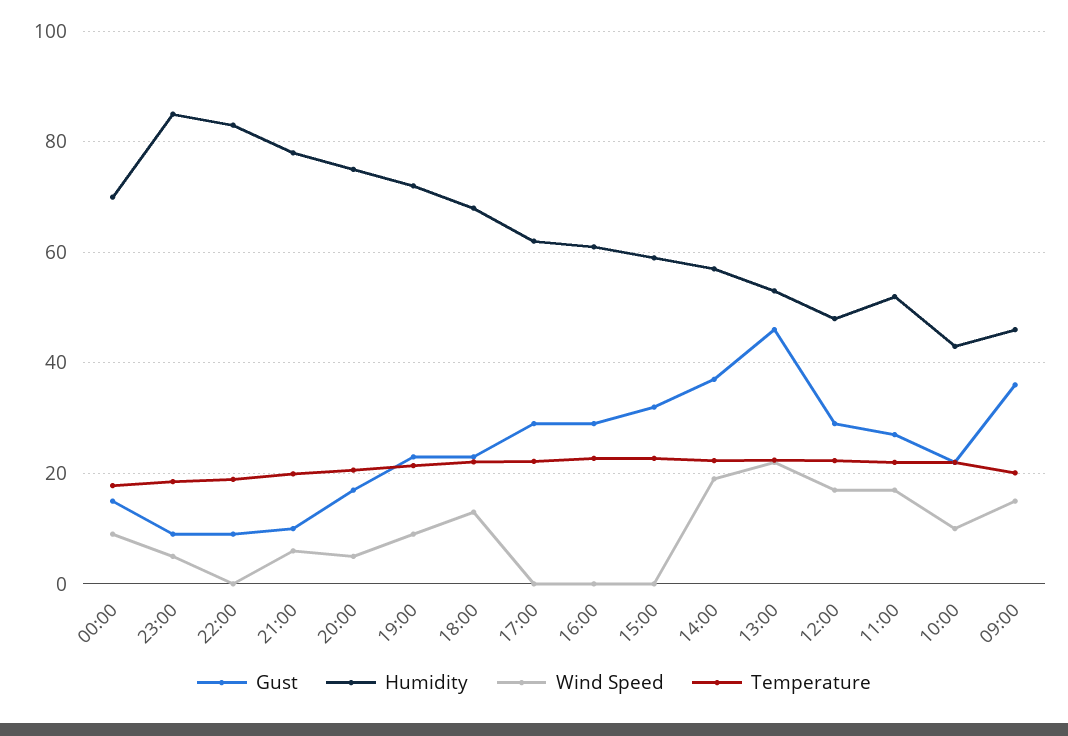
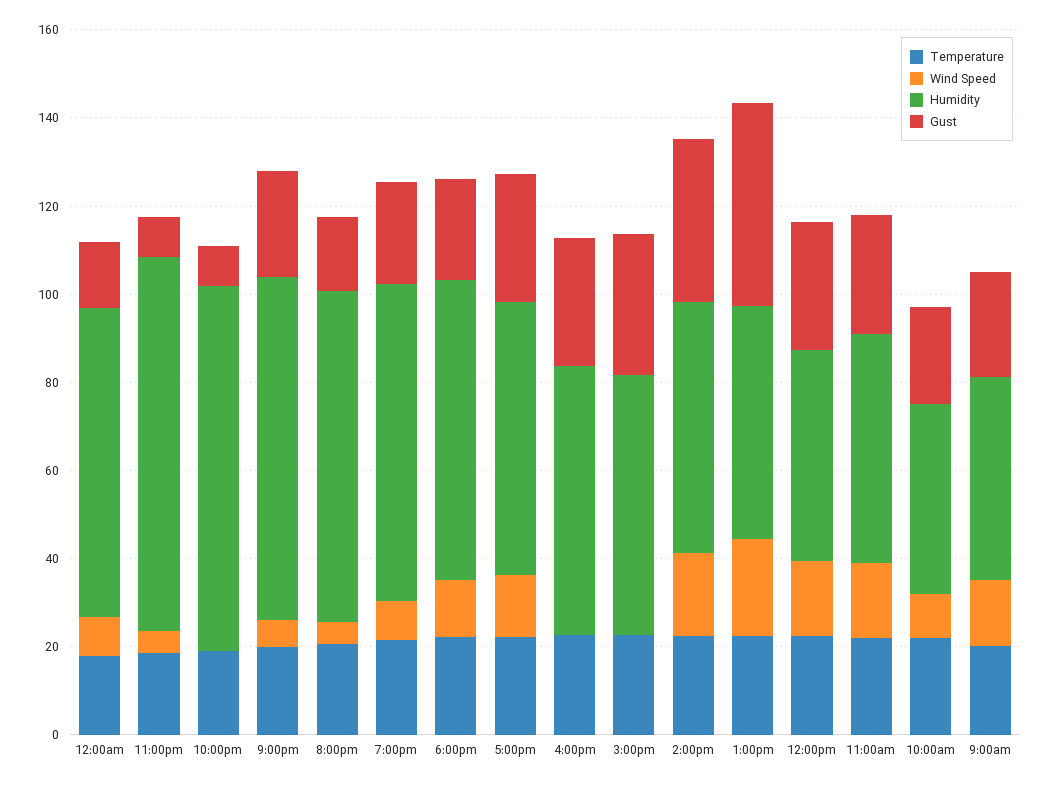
  {
    "Gust": {
      "00:00": 16,
      "23:00": 10,
      "22:00": 10,
-     "21:00": 10,
+     "21:00": 25,
      "20:00": 18,
      "19:00": 24,
      "18:00": 24,
      "17:00": 30,
      "16:00": 30,
      "15:00": 32,
      "14:00": 38,
      "13:00": 46,
      "12:00": 30,
      "11:00": 28,
      "10:00": 22,
-     "09:00": 36
+     "09:00": 25
    },
    "Humidity": {
      "00:00": 70,
      "23:00": 86,
      "22:00": 84,
      "21:00": 78,
      "20:00": 76,
      "19:00": 72,
      "18:00": 68,
      "17:00": 62,
      "16:00": 62,
      "15:00": 60,
      "14:00": 58,
      "13:00": 54,
      "12:00": 48,
      "11:00": 52,
      "10:00": 44,
      "09:00": 46
    },
    "Wind Speed": {
      "00:00": 10,
      "23:00": 6,
      "22:00": 0,
      "21:00": 6,
      "20:00": 6,
      "19:00": 10,
      "18:00": 14,
-     "17:00": 0,
+     "17:00": 15,
      "16:00": 0,
      "15:00": 0,
      "14:00": 20,
      "13:00": 22,
      "12:00": 18,
      "11:00": 18,
      "10:00": 10,
      "09:00": 16
    },
    "Temperature": {
      "00:00": 18,
      "23:00": 18,
      "22:00": 18,
      "21:00": 20,
      "20:00": 20,
      "19:00": 22,
      "18:00": 22,
      "17:00": 22,
      "16:00": 22,
      "15:00": 22,
      "14:00": 22,
      "13:00": 22,
      "12:00": 22,
      "11:00": 22,
      "10:00": 22,
      "09:00": 20
    }
  }

